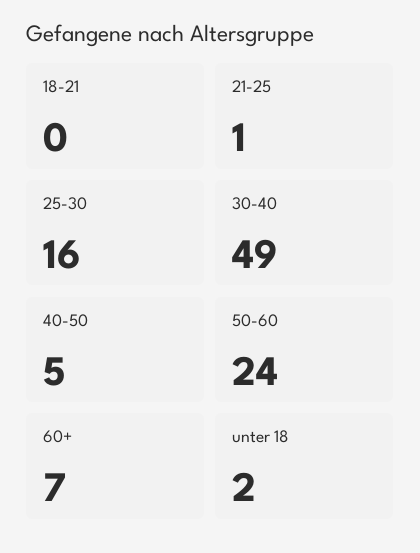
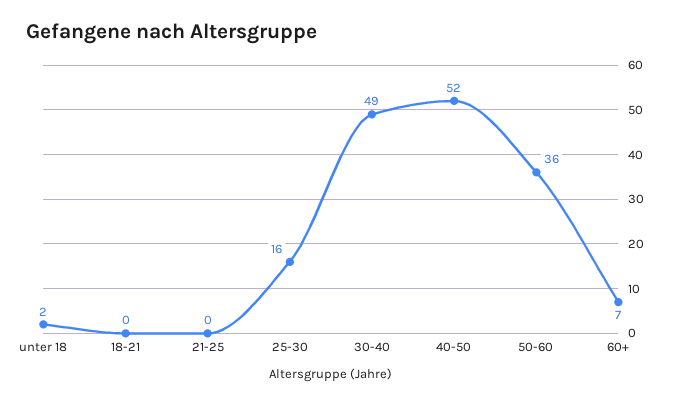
  {
    "18-21": 0,
-   "21-25": 1,
+   "21-25": 0,
    "25-30": 16,
    "30-40": 49,
-   "40-50": 5,
+   "40-50": 52,
-   "50-60": 24,
+   "50-60": 36,
    "60+": 7,
    "unter 18": 2
  }

